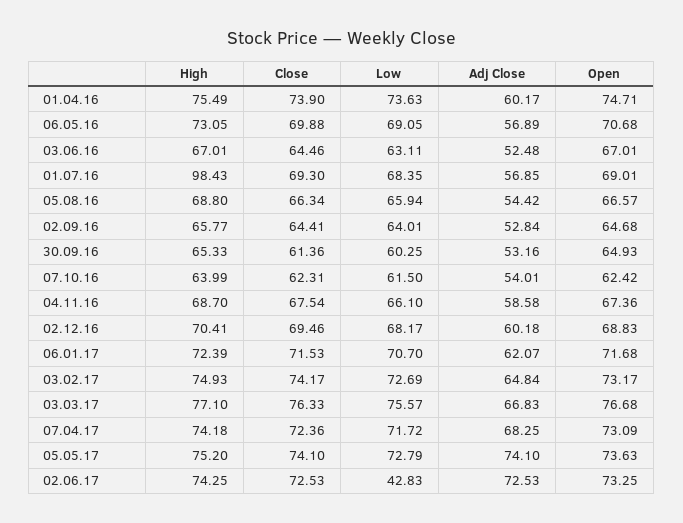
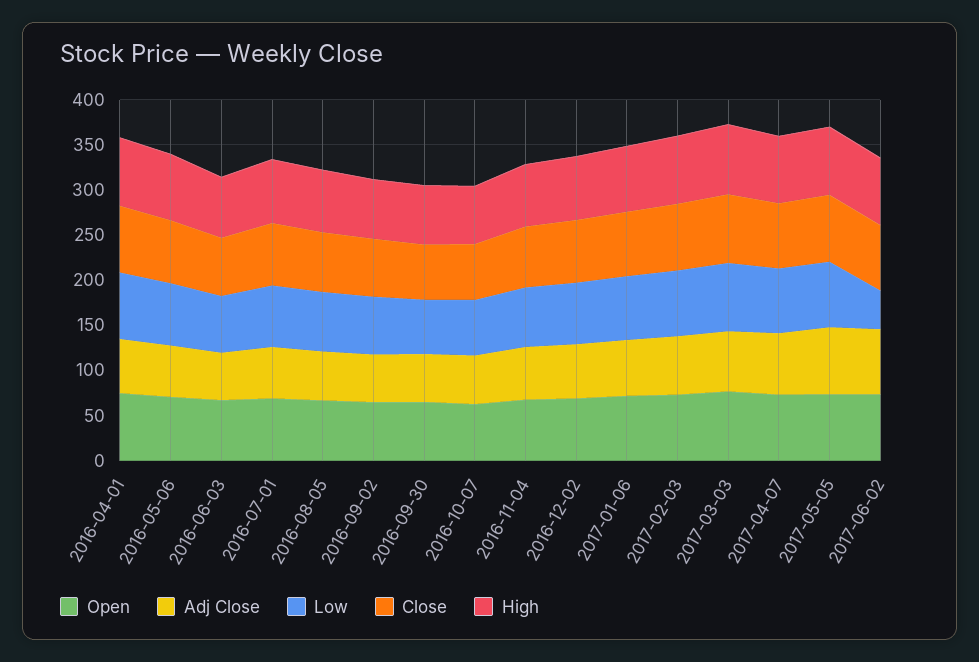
  {
    "High": {
      "01.04.16": 75.49,
      "06.05.16": 73.05,
      "03.06.16": 67.01,
-     "01.07.16": 98.43,
+     "01.07.16": 70,
      "05.08.16": 68.8,
      "02.09.16": 65.77,
      "30.09.16": 65.33,
      "07.10.16": 63.99,
      "04.11.16": 68.7,
      "02.12.16": 70.41,
      "06.01.17": 72.39,
      "03.02.17": 74.93,
      "03.03.17": 77.1,
      "07.04.17": 74.18,
      "05.05.17": 75.2,
      "02.06.17": 74.25
    },
    "Close": {
      "01.04.16": 73.9,
      "06.05.16": 69.88,
      "03.06.16": 64.46,
      "01.07.16": 69.3,
      "05.08.16": 66.34,
      "02.09.16": 64.41,
      "30.09.16": 61.36,
      "07.10.16": 62.31,
      "04.11.16": 67.54,
      "02.12.16": 69.46,
      "06.01.17": 71.53,
      "03.02.17": 74.17,
      "03.03.17": 76.33,
      "07.04.17": 72.36,
      "05.05.17": 74.1,
      "02.06.17": 72.53
    },
    "Low": {
      "01.04.16": 73.63,
      "06.05.16": 69.05,
      "03.06.16": 63.11,
      "01.07.16": 68.35,
      "05.08.16": 65.94,
      "02.09.16": 64.01,
      "30.09.16": 60.25,
      "07.10.16": 61.5,
      "04.11.16": 66.1,
      "02.12.16": 68.17,
      "06.01.17": 70.7,
      "03.02.17": 72.69,
      "03.03.17": 75.57,
      "07.04.17": 71.72,
      "05.05.17": 72.79,
      "02.06.17": 42.83
    },
    "Adj Close": {
      "01.04.16": 60.17,
      "06.05.16": 56.89,
      "03.06.16": 52.48,
      "01.07.16": 56.85,
      "05.08.16": 54.42,
      "02.09.16": 52.84,
      "30.09.16": 53.16,
      "07.10.16": 54.01,
      "04.11.16": 58.58,
      "02.12.16": 60.18,
      "06.01.17": 62.07,
      "03.02.17": 64.84,
      "03.03.17": 66.83,
      "07.04.17": 68.25,
      "05.05.17": 74.1,
      "02.06.17": 72.53
    },
    "Open": {
      "01.04.16": 74.71,
      "06.05.16": 70.68,
      "03.06.16": 67.01,
      "01.07.16": 69.01,
      "05.08.16": 66.57,
      "02.09.16": 64.68,
      "30.09.16": 64.93,
      "07.10.16": 62.42,
      "04.11.16": 67.36,
      "02.12.16": 68.83,
      "06.01.17": 71.68,
      "03.02.17": 73.17,
      "03.03.17": 76.68,
      "07.04.17": 73.09,
      "05.05.17": 73.63,
      "02.06.17": 73.25
    }
  }

